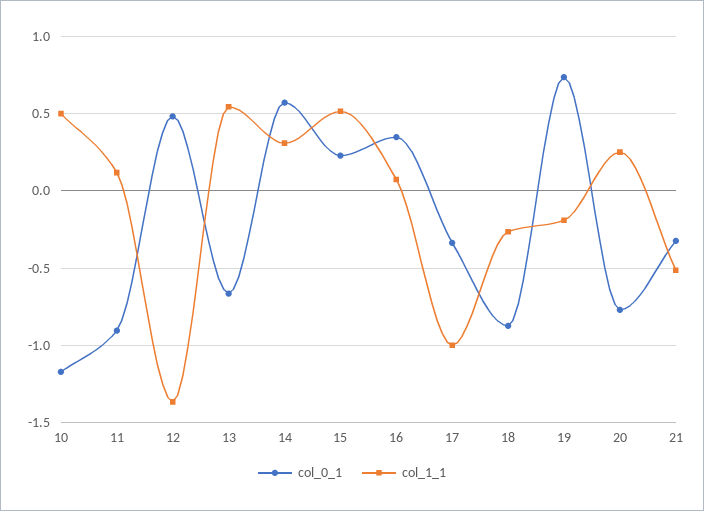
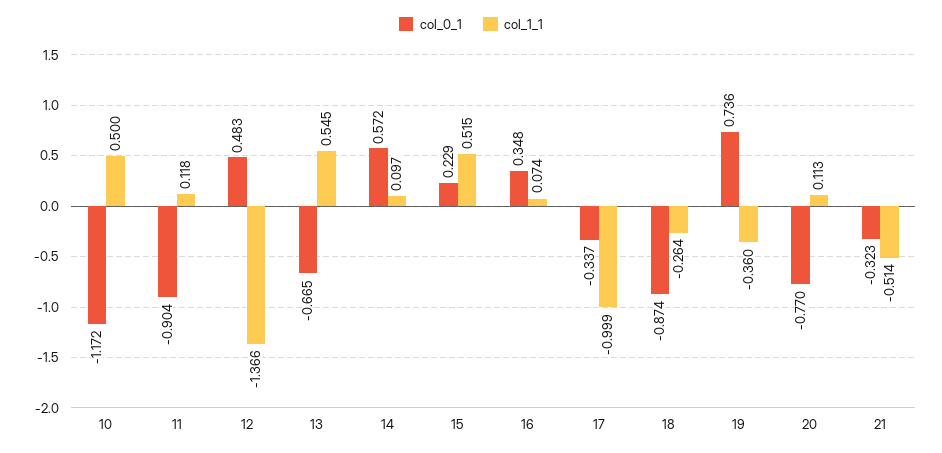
  {
    "col_0_1": {
      "10": -1.172,
      "11": -0.904,
      "12": 0.483,
      "13": -0.665,
      "14": 0.572,
      "15": 0.229,
      "16": 0.348,
      "17": -0.337,
      "18": -0.874,
      "19": 0.736,
      "20": -0.77,
      "21": -0.323
    },
    "col_1_1": {
      "10": 0.5,
      "11": 0.118,
      "12": -1.366,
      "13": 0.545,
-     "14": 0.3,
+     "14": 0.097,
      "15": 0.515,
      "16": 0.074,
      "17": -0.999,
      "18": -0.264,
-     "19": -0.2,
+     "19": -0.36,
-     "20": 0.25,
+     "20": 0.113,
      "21": -0.514
    }
  }

